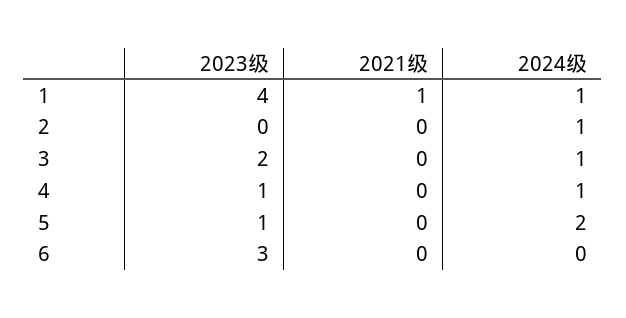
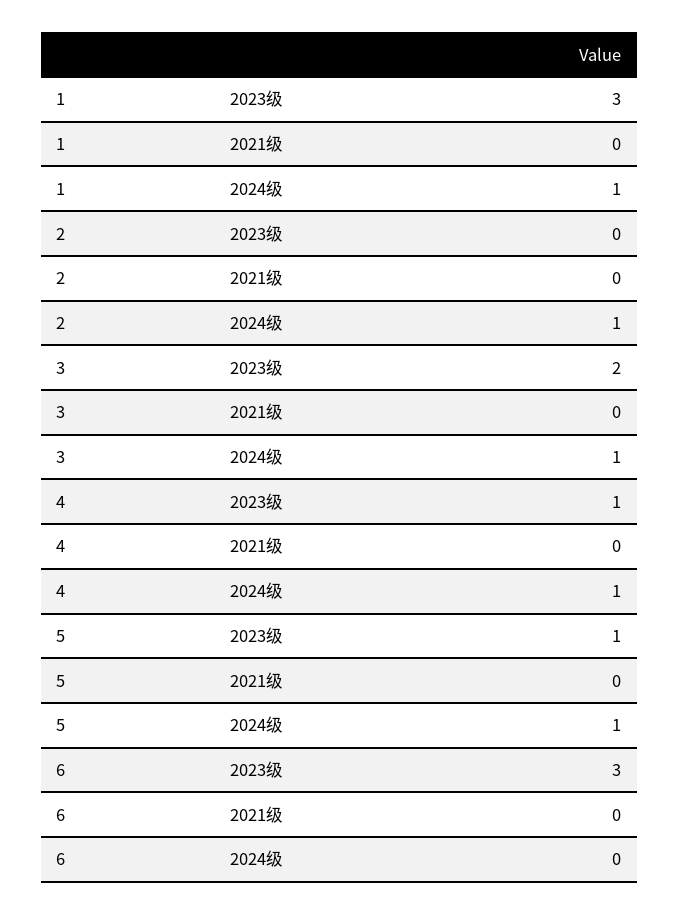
  {
    "2023级": {
-     "1": 4,
+     "1": 3,
      "2": 0,
      "3": 2,
      "4": 1,
      "5": 1,
      "6": 3
    },
    "2021级": {
-     "1": 1,
+     "1": 0,
      "2": 0,
      "3": 0,
      "4": 0,
      "5": 0,
      "6": 0
    },
    "2024级": {
      "1": 1,
      "2": 1,
      "3": 1,
      "4": 1,
-     "5": 2,
+     "5": 1,
      "6": 0
    }
  }

